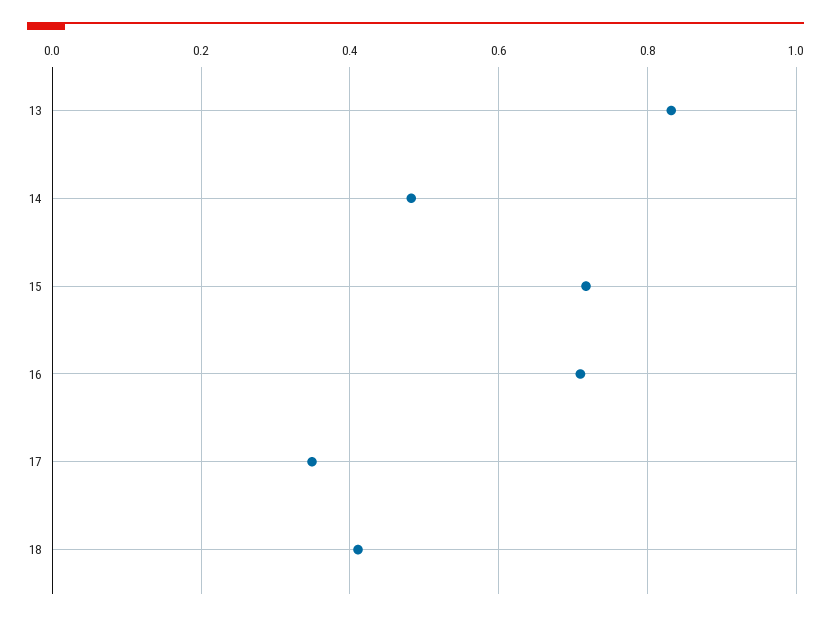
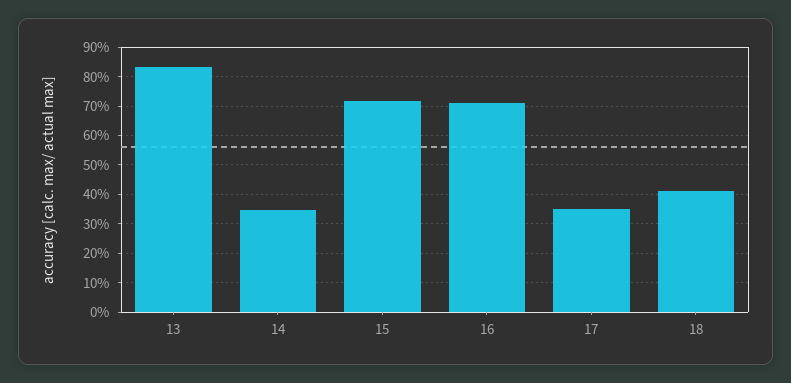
  {
    "13": 0.84,
-   "14": 0.48,
+   "14": 0.35,
    "15": 0.72,
    "16": 0.7,
    "17": 0.34,
    "18": 0.42
  }

